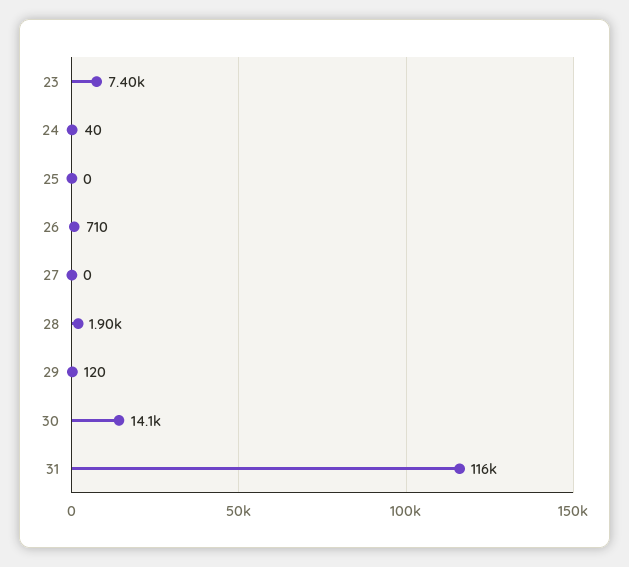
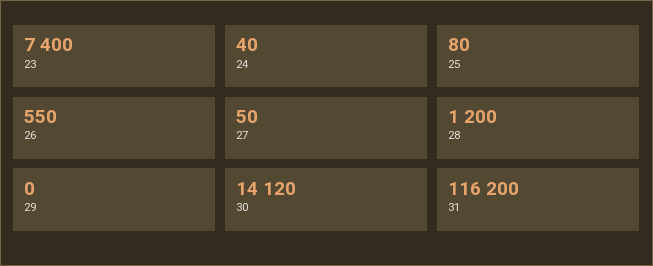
  {
    "23": 7400,
    "24": 40,
-   "25": 0,
+   "25": 80,
-   "26": 710,
+   "26": 550,
-   "27": 0,
+   "27": 50,
-   "28": 1900,
+   "28": 1200,
-   "29": 120,
+   "29": 0,
    "30": 14120,
    "31": 116200
  }

